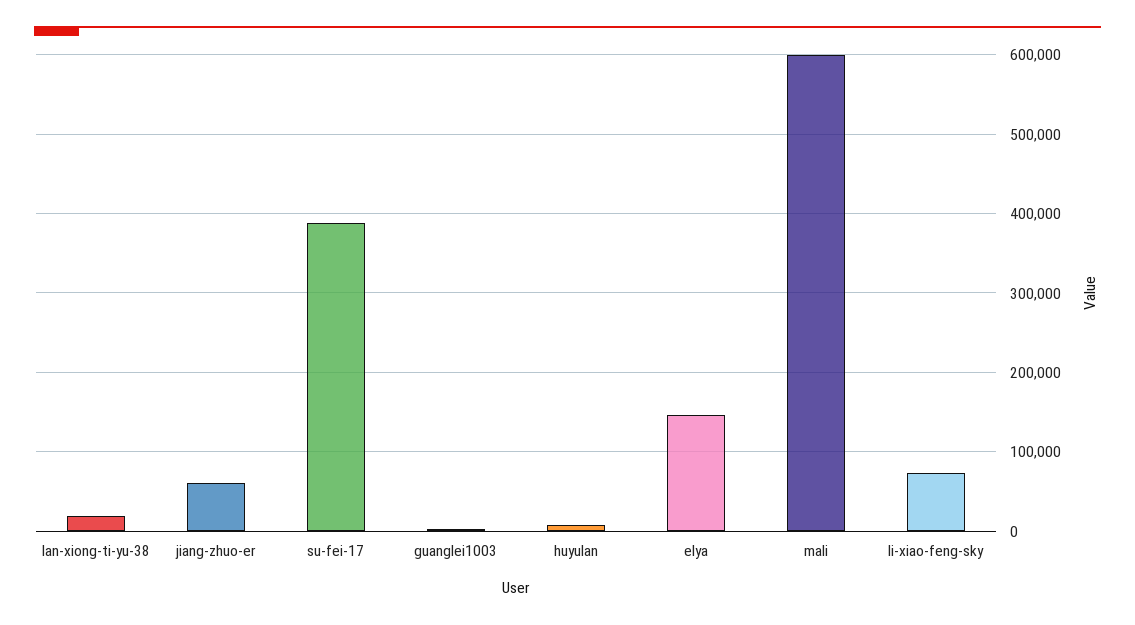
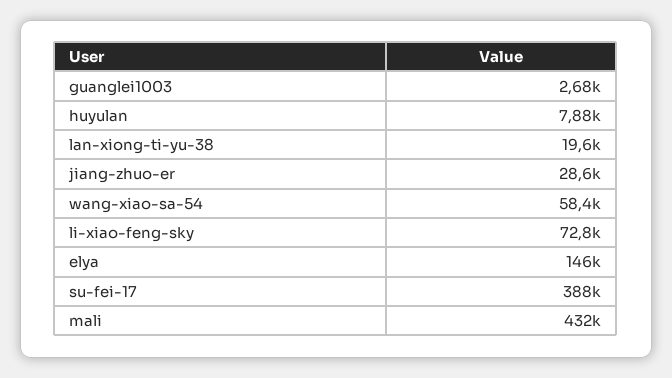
  {
    "lan-xiong-ti-yu-38": 19600,
-   "jiang-zhuo-er": 60000,
+   "jiang-zhuo-er": 28600,
    "su-fei-17": 388000,
    "guanglei1003": 2680,
    "huyulan": 7880,
    "elya": 146000,
-   "mali": 600000,
+   "mali": 432000,
-   "li-xiao-feng-sky": 72800
+   "li-xiao-feng-sky": 72800,
+   "wang-xiao-sa-54": 58400
  }

